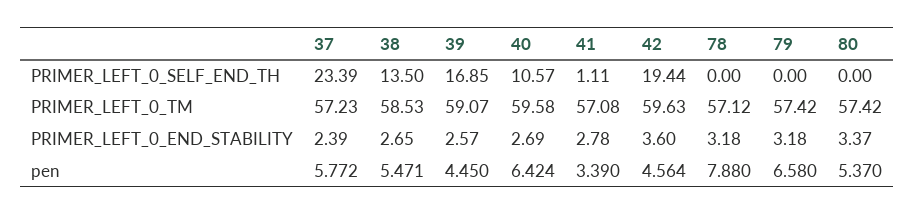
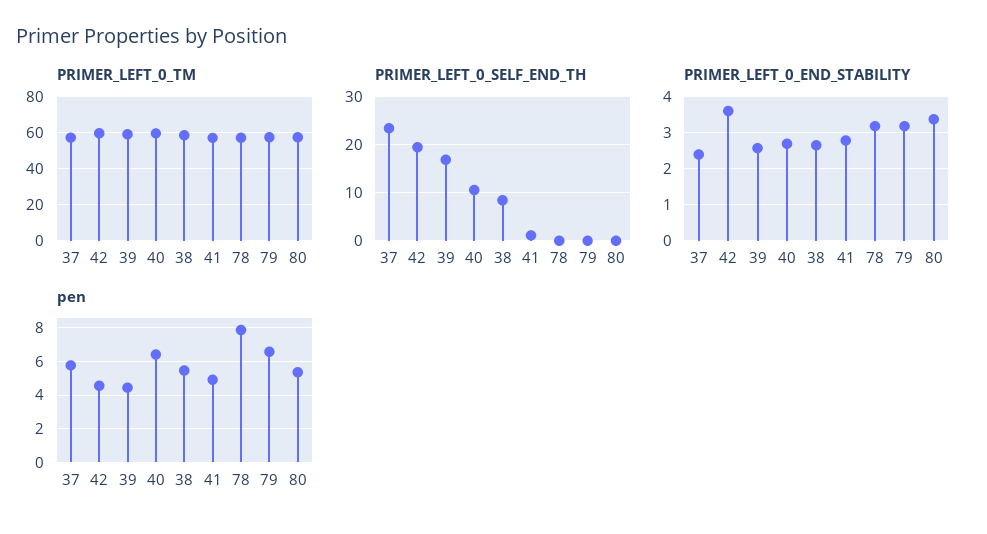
  {
    "PRIMER_LEFT_0_SELF_END_TH": {
      "37": 23.39,
-     "38": 13.5,
+     "38": 8,
      "39": 16.85,
      "40": 10.57,
      "41": 1.11,
      "42": 19.44,
      "78": 0,
      "79": 0,
      "80": 0
    },
    "PRIMER_LEFT_0_TM": {
      "37": 57.23,
      "38": 58.53,
      "39": 59.07,
      "40": 59.58,
      "41": 57.08,
      "42": 59.63,
      "78": 57.12,
      "79": 57.42,
      "80": 57.42
    },
    "PRIMER_LEFT_0_END_STABILITY": {
      "37": 2.39,
      "38": 2.65,
      "39": 2.57,
      "40": 2.69,
      "41": 2.78,
      "42": 3.6,
      "78": 3.18,
      "79": 3.18,
      "80": 3.37
    },
    "pen": {
      "37": 5.772,
      "38": 5.471,
      "39": 4.45,
      "40": 6.424,
-     "41": 3.39,
+     "41": 5,
      "42": 4.564,
      "78": 7.88,
      "79": 6.58,
      "80": 5.37
    }
  }

